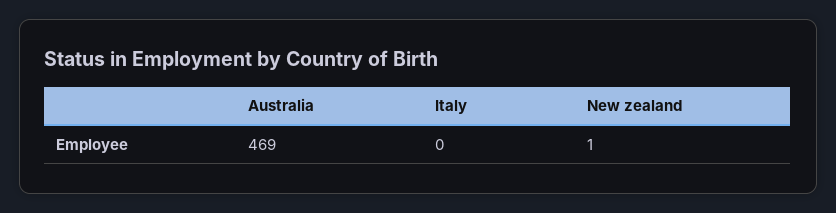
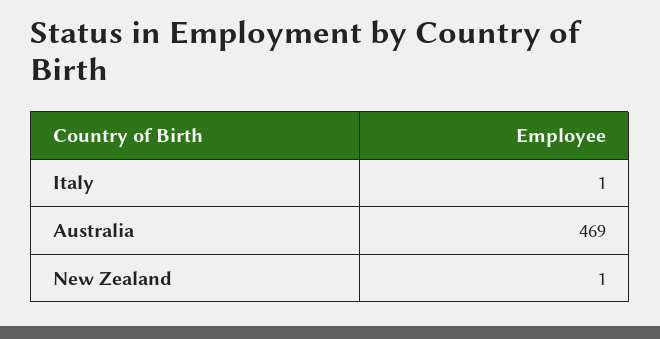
  {
    "Australia": 469,
-   "Italy": 0,
+   "Italy": 1,
    "New zealand": 1
  }

